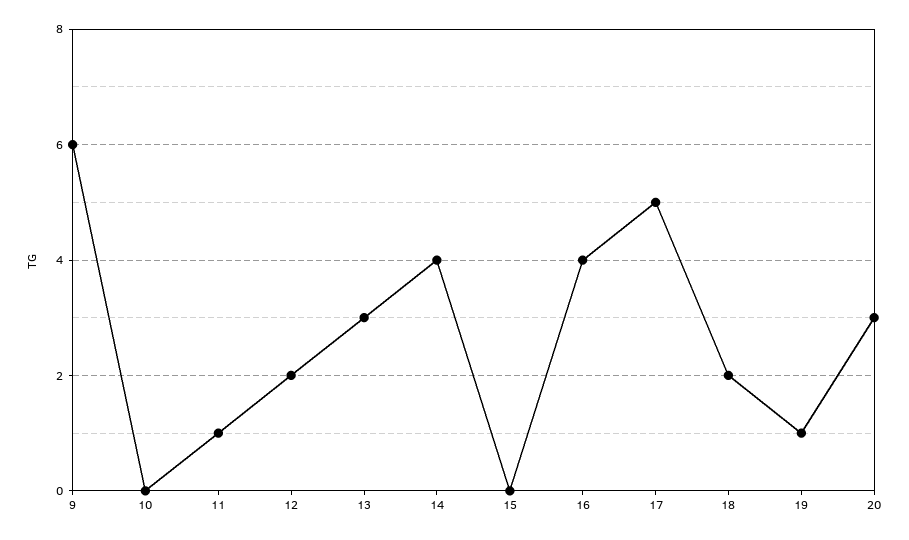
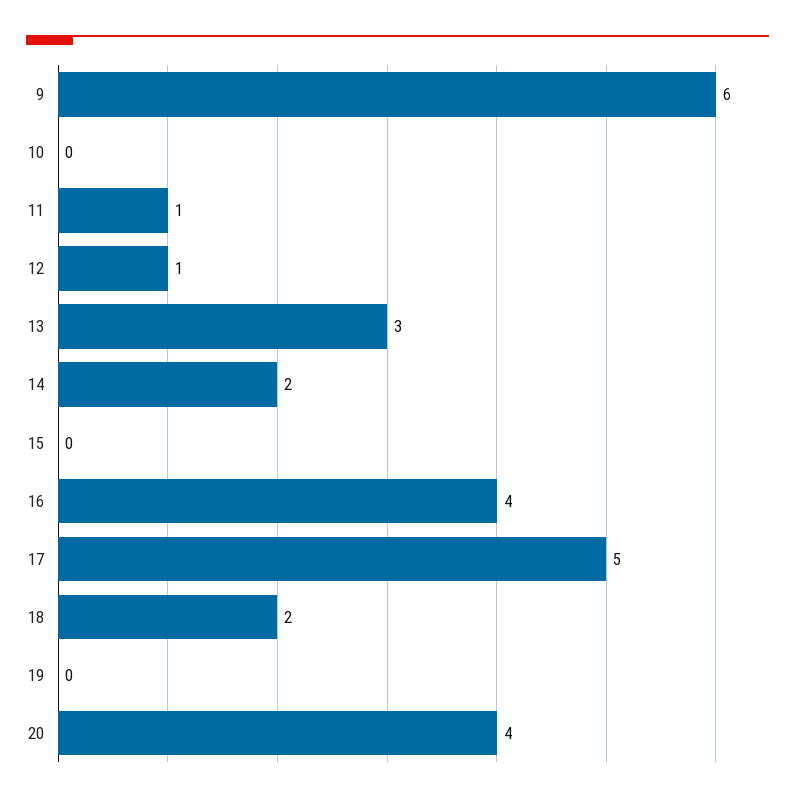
  {
    "9": 6,
    "10": 0,
    "11": 1,
-   "12": 2,
+   "12": 1,
    "13": 3,
-   "14": 4,
+   "14": 2,
    "15": 0,
    "16": 4,
    "17": 5,
    "18": 2,
-   "19": 1,
+   "19": 0,
-   "20": 3
+   "20": 4
  }

